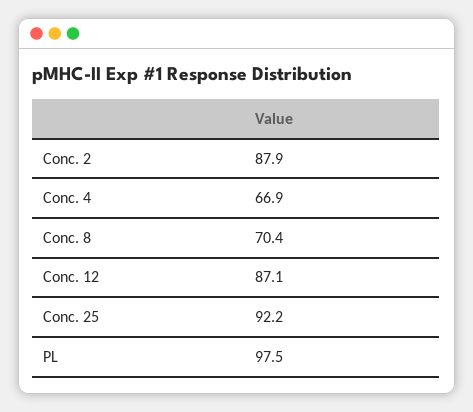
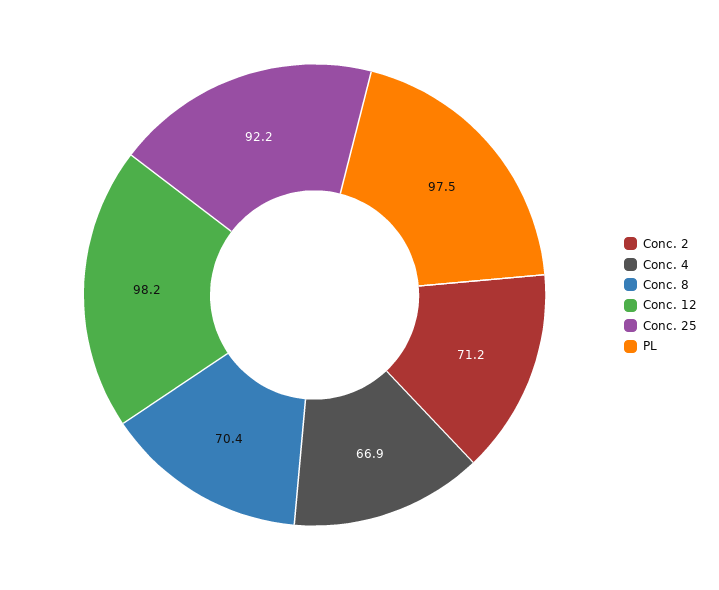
  {
-   "Conc. 2": 87.9,
+   "Conc. 2": 71.2,
    "Conc. 4": 66.9,
    "Conc. 8": 70.4,
-   "Conc. 12": 87.1,
+   "Conc. 12": 98.2,
    "Conc. 25": 92.2,
    "PL": 97.5
  }

